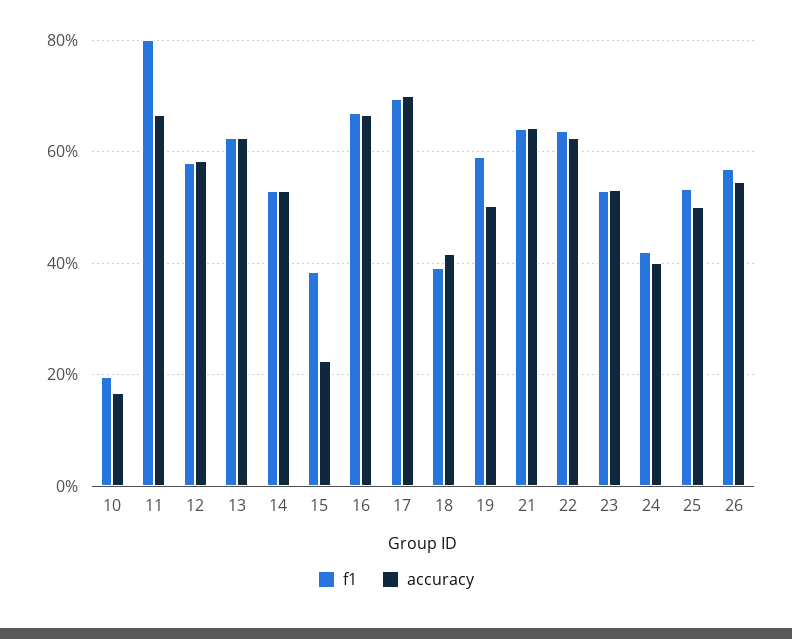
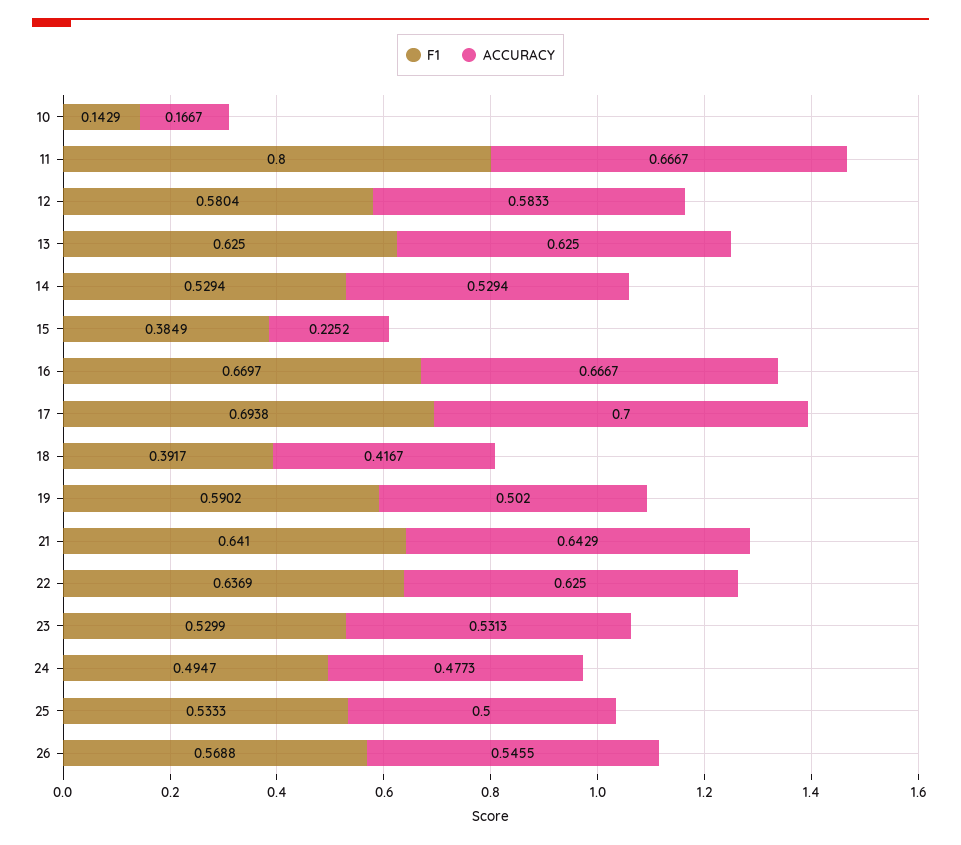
  {
    "f1": {
-     "10": 0.2,
+     "10": 0.1429,
      "11": 0.8,
      "12": 0.5804,
      "13": 0.625,
      "14": 0.5294,
      "15": 0.3849,
      "16": 0.6697,
      "17": 0.6938,
      "18": 0.3917,
      "19": 0.5902,
      "21": 0.641,
      "22": 0.6369,
      "23": 0.5299,
-     "24": 0.42,
+     "24": 0.4947,
      "25": 0.5333,
      "26": 0.5688
    },
    "accuracy": {
      "10": 0.1667,
      "11": 0.6667,
      "12": 0.5833,
      "13": 0.625,
      "14": 0.5294,
      "15": 0.2252,
      "16": 0.6667,
      "17": 0.7,
      "18": 0.4167,
      "19": 0.502,
      "21": 0.6429,
      "22": 0.625,
      "23": 0.5313,
-     "24": 0.4,
+     "24": 0.4773,
      "25": 0.5,
      "26": 0.5455
    }
  }

